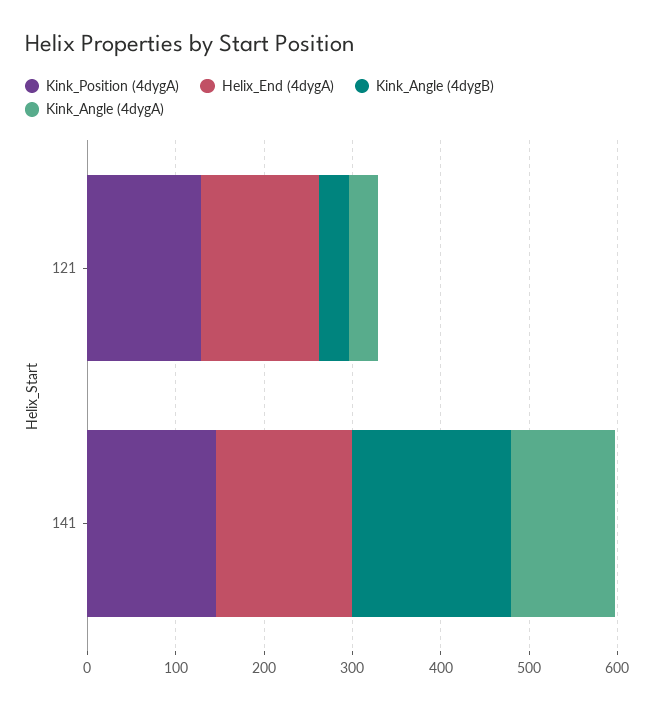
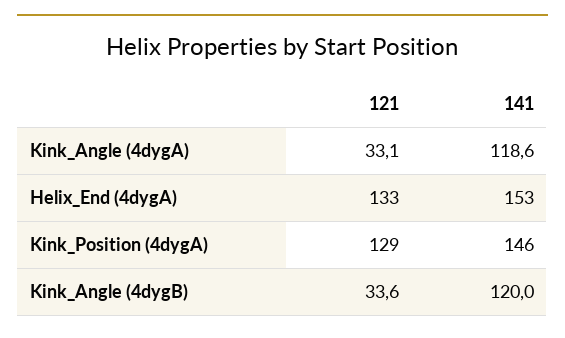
  {
    "Kink_Position (4dygA)": {
      "121": 129,
      "141": 146
    },
    "Helix_End (4dygA)": {
      "121": 133,
      "141": 153
    },
    "Kink_Angle (4dygB)": {
      "121": 33.6,
-     "141": 180
+     "141": 120
    },
    "Kink_Angle (4dygA)": {
      "121": 33.1,
      "141": 118.6
    }
  }

